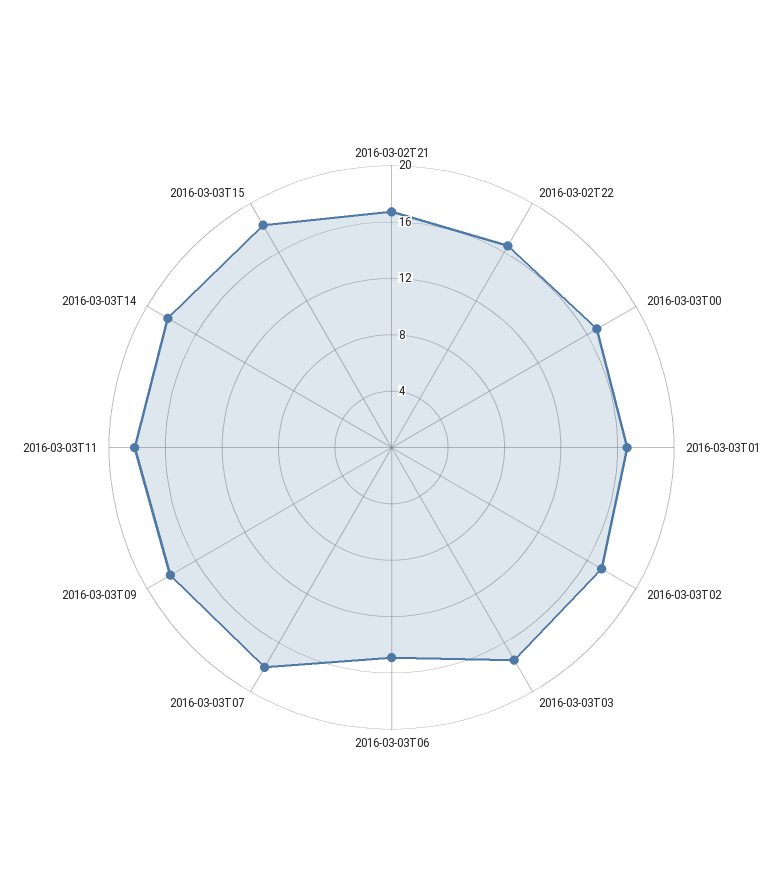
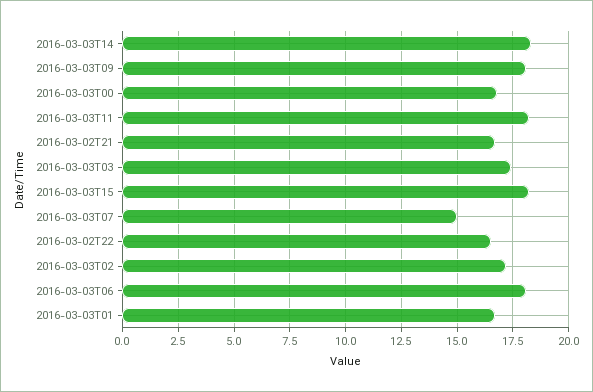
  {
    "2016-03-02T21": 16.5,
    "2016-03-02T22": 16.5,
    "2016-03-03T00": 17,
    "2016-03-03T01": 16.5,
    "2016-03-03T02": 17,
    "2016-03-03T03": 17.5,
-   "2016-03-03T06": 15,
+   "2016-03-03T06": 18,
-   "2016-03-03T07": 18,
+   "2016-03-03T07": 15,
    "2016-03-03T09": 18,
    "2016-03-03T11": 18,
    "2016-03-03T14": 18.5,
    "2016-03-03T15": 18
  }

